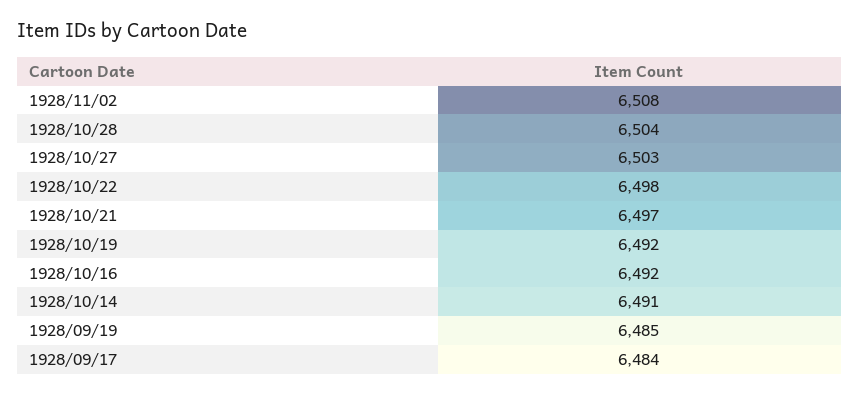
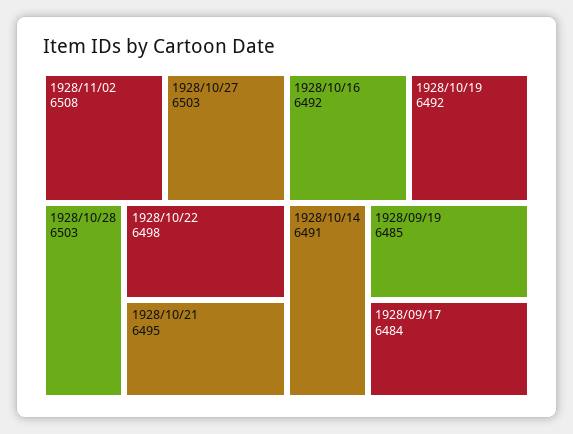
  {
    "1928/11/02": 6508,
-   "1928/10/28": 6504,
+   "1928/10/28": 6503,
    "1928/10/27": 6503,
    "1928/10/22": 6498,
-   "1928/10/21": 6497,
+   "1928/10/21": 6495,
    "1928/10/19": 6492,
    "1928/10/16": 6492,
    "1928/10/14": 6491,
    "1928/09/19": 6485,
    "1928/09/17": 6484
  }

